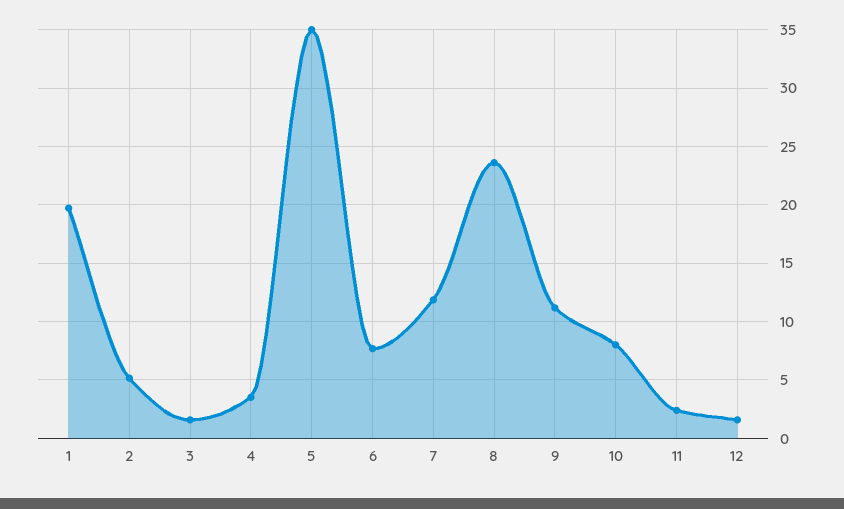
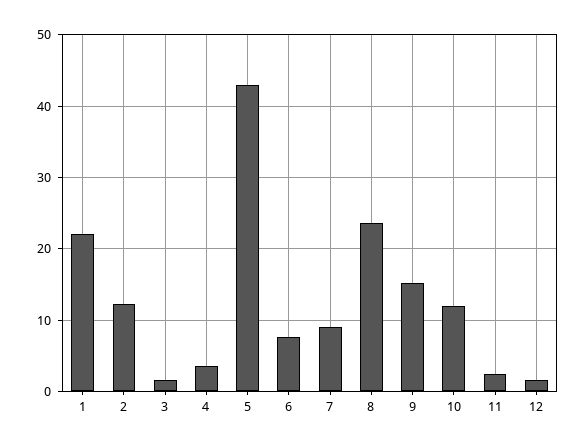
  {
-   "1": 20,
+   "1": 22,
-   "2": 5,
+   "2": 12,
    "3": 2,
    "4": 4,
-   "5": 35,
+   "5": 43,
    "6": 8,
-   "7": 12,
+   "7": 9,
    "8": 24,
-   "9": 11,
+   "9": 15,
-   "10": 8,
+   "10": 12,
    "11": 2,
    "12": 2
  }

